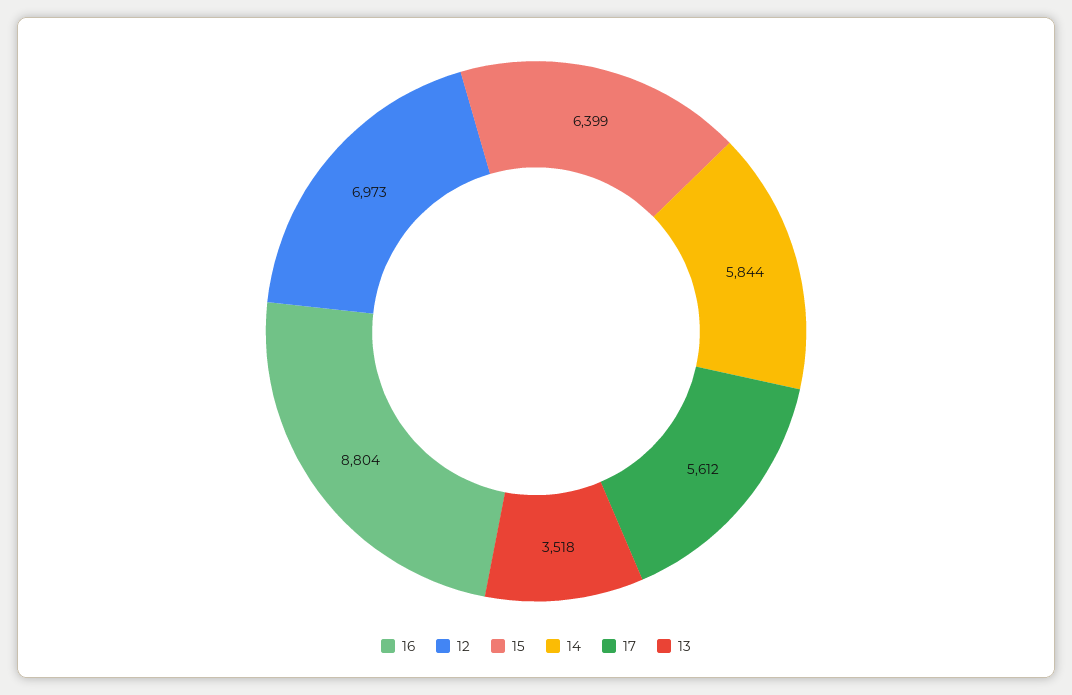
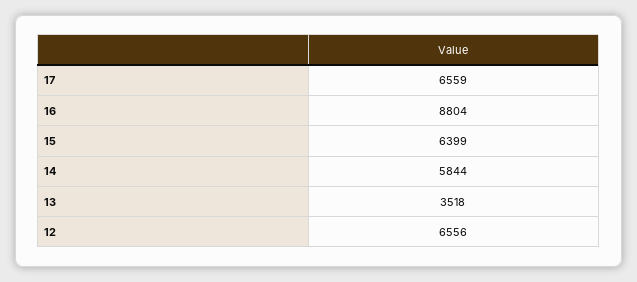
  {
    "16": 8804,
-   "12": 6973,
+   "12": 6556,
    "15": 6399,
    "14": 5844,
-   "17": 5612,
+   "17": 6559,
    "13": 3518
  }

